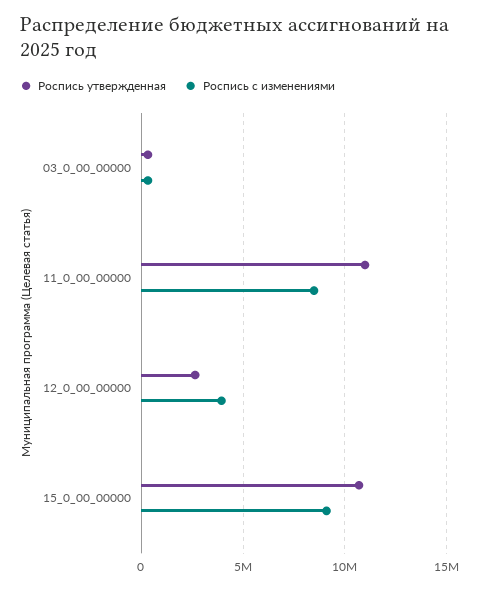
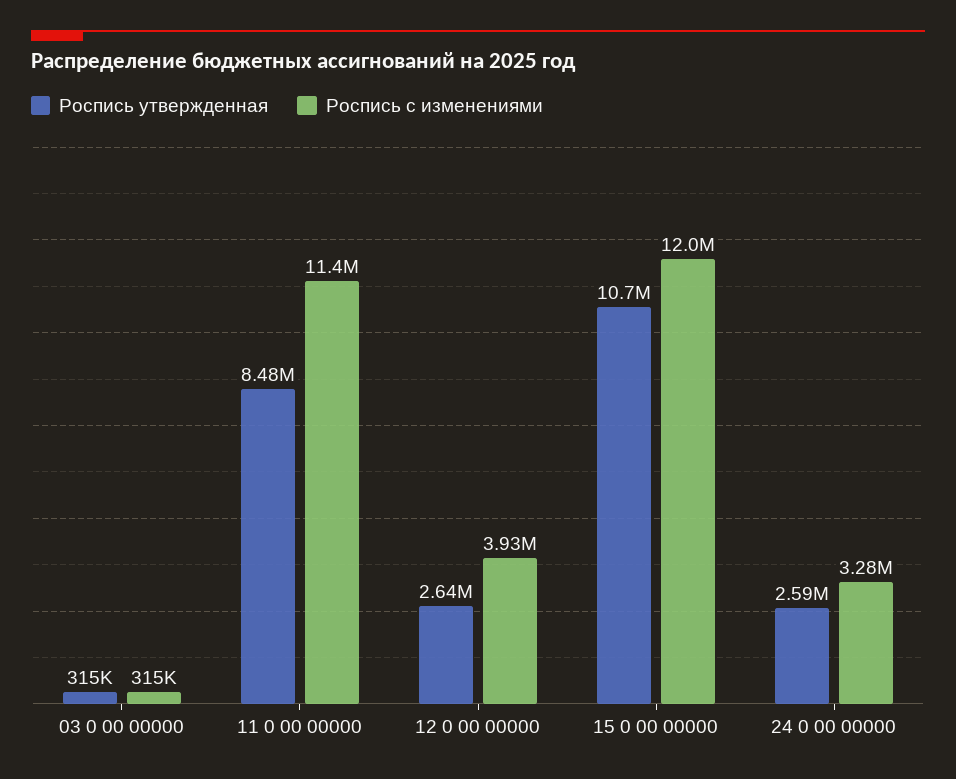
  {
    "Роспись утвержденная": {
      "03_0_00_00000": 315000,
-     "11_0_00_00000": 11000000,
+     "11_0_00_00000": 8480000,
      "12_0_00_00000": 2640000,
-     "15_0_00_00000": 10700000
+     "15_0_00_00000": 10700000,
+     "24 0 00 00000": 2590000
    },
    "Роспись с изменениями": {
      "03_0_00_00000": 315000,
-     "11_0_00_00000": 8500000,
+     "11_0_00_00000": 11400000,
      "12_0_00_00000": 3930000,
-     "15_0_00_00000": 9000000
+     "15_0_00_00000": 12000000,
+     "24 0 00 00000": 3280000
    }
  }

